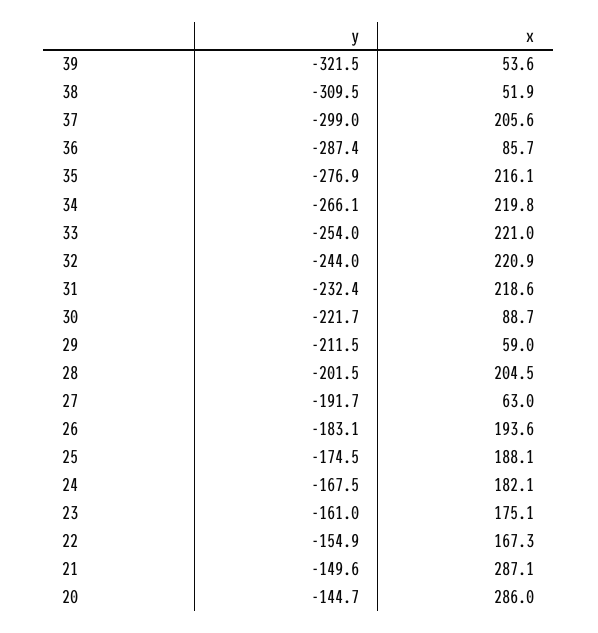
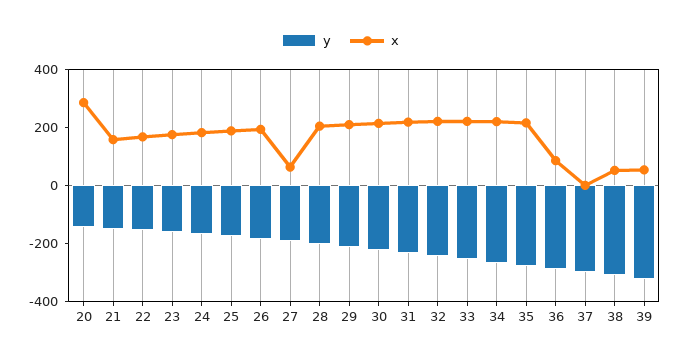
  {
    "y": {
      "39": -321.5,
      "38": -309.5,
      "37": -299,
      "36": -287.4,
      "35": -276.9,
      "34": -266.1,
      "33": -254,
      "32": -244,
      "31": -232.4,
      "30": -221.7,
      "29": -211.5,
      "28": -201.5,
      "27": -191.7,
      "26": -183.1,
      "25": -174.5,
      "24": -167.5,
      "23": -161,
      "22": -154.9,
      "21": -149.6,
      "20": -144.7
    },
    "x": {
      "39": 53.6,
      "38": 51.9,
-     "37": 205.6,
+     "37": 0,
      "36": 85.7,
      "35": 216.1,
      "34": 219.8,
      "33": 221,
      "32": 220.9,
      "31": 218.6,
-     "30": 88.7,
+     "30": 200,
-     "29": 59,
+     "29": 200,
      "28": 204.5,
      "27": 63,
      "26": 193.6,
      "25": 188.1,
      "24": 182.1,
      "23": 175.1,
      "22": 167.3,
-     "21": 287.1,
+     "21": 150,
      "20": 286
    }
  }

